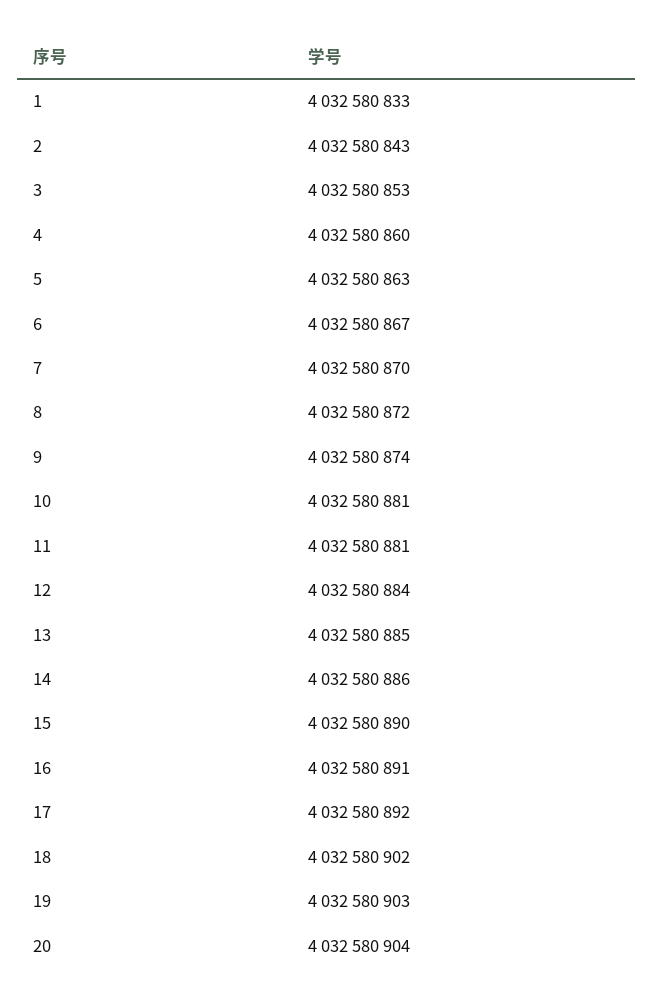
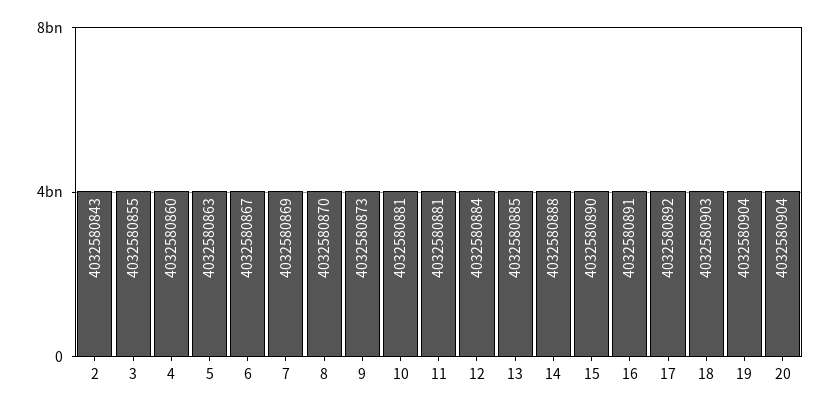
  {
-   "1": 4032580833,
    "2": 4032580843,
-   "3": 4032580853,
+   "3": 4032580855,
    "4": 4032580860,
    "5": 4032580863,
    "6": 4032580867,
-   "7": 4032580870,
+   "7": 4032580869,
-   "8": 4032580872,
+   "8": 4032580870,
-   "9": 4032580874,
+   "9": 4032580873,
    "10": 4032580881,
    "11": 4032580881,
    "12": 4032580884,
    "13": 4032580885,
-   "14": 4032580886,
+   "14": 4032580888,
    "15": 4032580890,
    "16": 4032580891,
    "17": 4032580892,
-   "18": 4032580902,
+   "18": 4032580903,
-   "19": 4032580903,
+   "19": 4032580904,
    "20": 4032580904
  }

